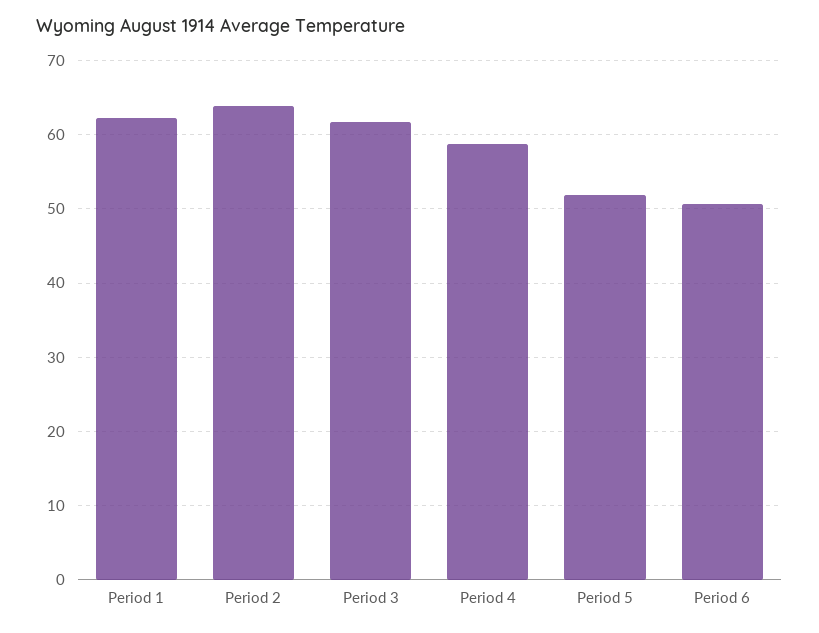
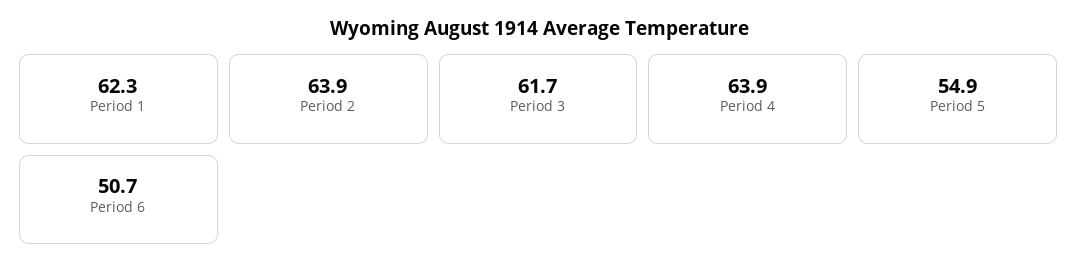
  {
    "Period 1": 62.3,
    "Period 2": 63.9,
    "Period 3": 61.7,
-   "Period 4": 59,
+   "Period 4": 63.9,
-   "Period 5": 52,
+   "Period 5": 54.9,
    "Period 6": 50.7
  }

